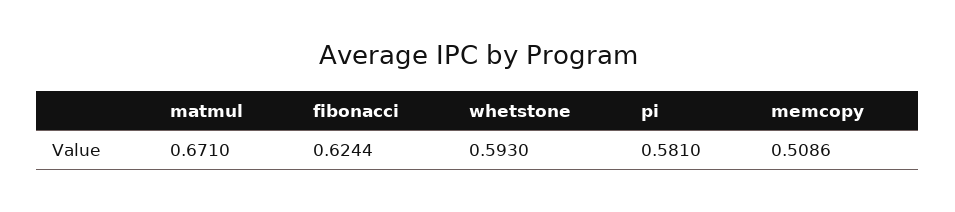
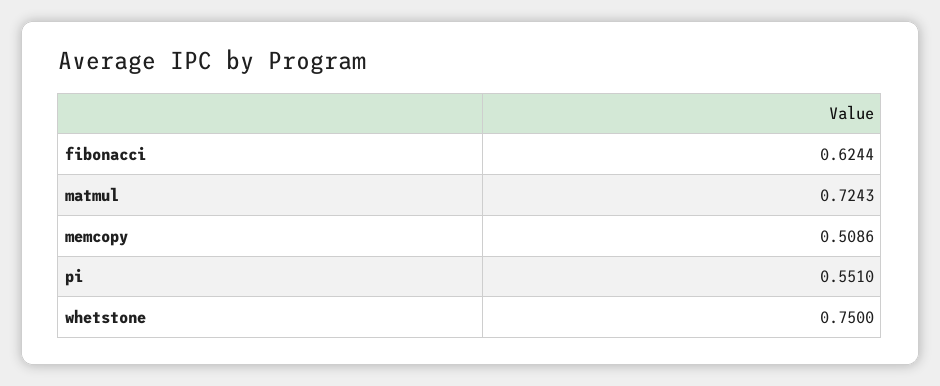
  {
-   "matmul": 0.671,
+   "matmul": 0.7243,
    "fibonacci": 0.6244,
-   "whetstone": 0.593,
+   "whetstone": 0.75,
-   "pi": 0.581,
+   "pi": 0.551,
    "memcopy": 0.5086
  }

